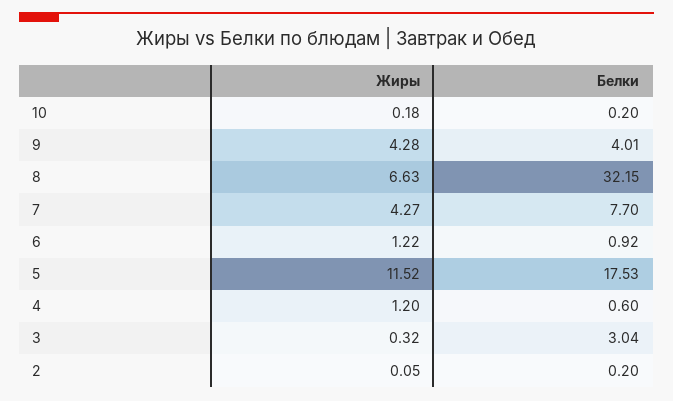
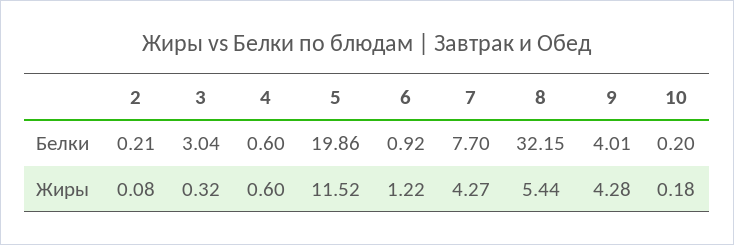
  {
    "Жиры": {
      "10": 0.18,
      "9": 4.28,
-     "8": 6.63,
+     "8": 5.44,
      "7": 4.27,
      "6": 1.22,
      "5": 11.52,
-     "4": 1.2,
+     "4": 0.6,
      "3": 0.32,
-     "2": 0.05
+     "2": 0.08
    },
    "Белки": {
      "10": 0.2,
      "9": 4.01,
      "8": 32.15,
      "7": 7.7,
      "6": 0.92,
-     "5": 17.53,
+     "5": 19.86,
      "4": 0.6,
      "3": 3.04,
-     "2": 0.2
+     "2": 0.21
    }
  }

